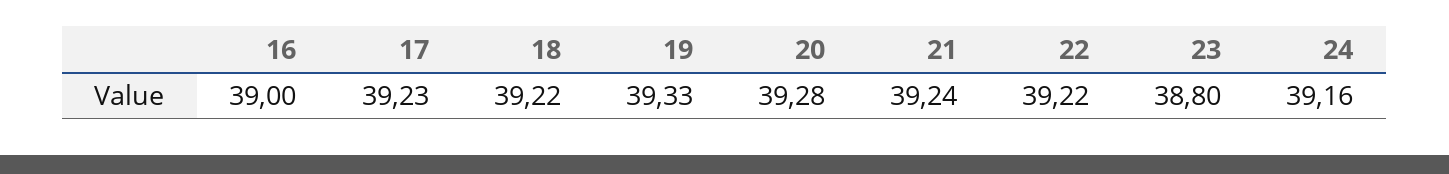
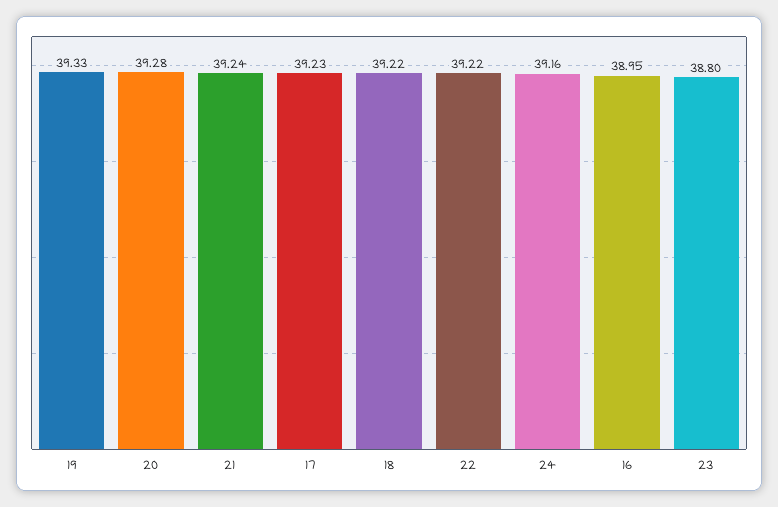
  {
-   "16": 39,
+   "16": 38.95,
    "17": 39.23,
    "18": 39.22,
    "19": 39.33,
    "20": 39.28,
    "21": 39.24,
    "22": 39.22,
    "23": 38.8,
    "24": 39.16
  }

